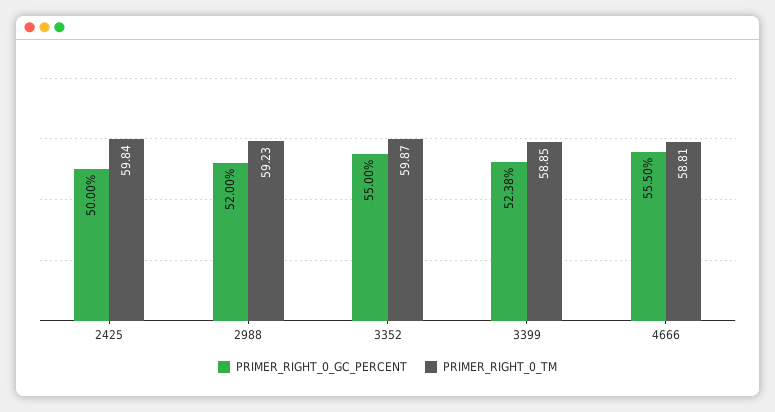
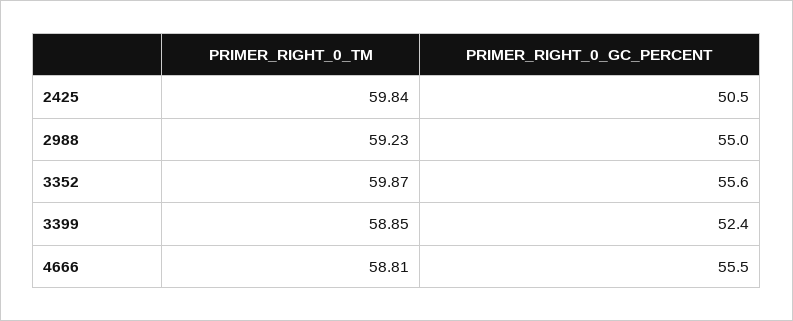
  {
    "PRIMER_RIGHT_0_GC_PERCENT": {
-     "2425": 50,
+     "2425": 50.5,
-     "2988": 52,
+     "2988": 55,
-     "3352": 55,
+     "3352": 55.6,
      "3399": 52.38,
      "4666": 55.5
    },
    "PRIMER_RIGHT_0_TM": {
      "2425": 59.84,
      "2988": 59.23,
      "3352": 59.87,
      "3399": 58.85,
      "4666": 58.81
    }
  }

